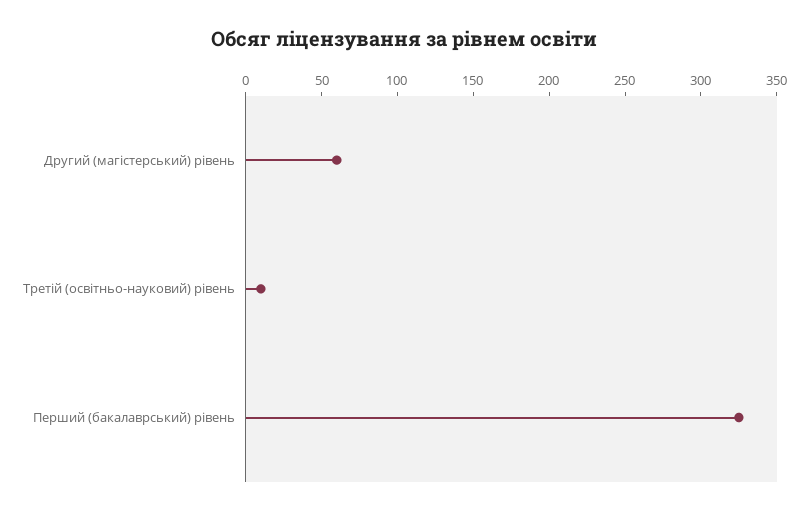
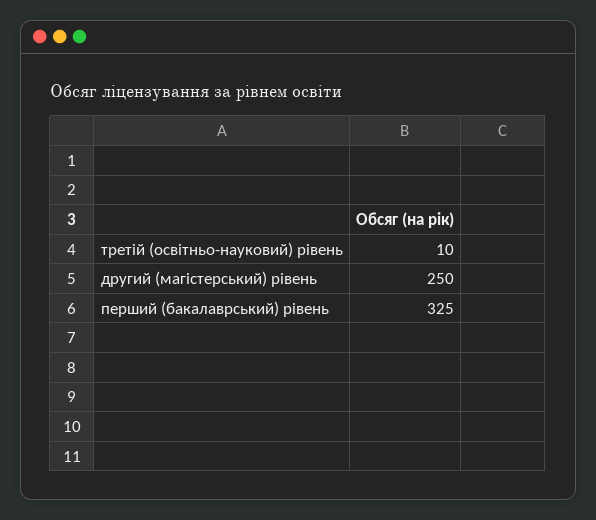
  {
-   "Другий (магістерський) рівень": 60,
+   "Другий (магістерський) рівень": 250,
    "Третій (освітньо-науковий) рівень": 10,
    "Перший (бакалаврський) рівень": 325
  }

